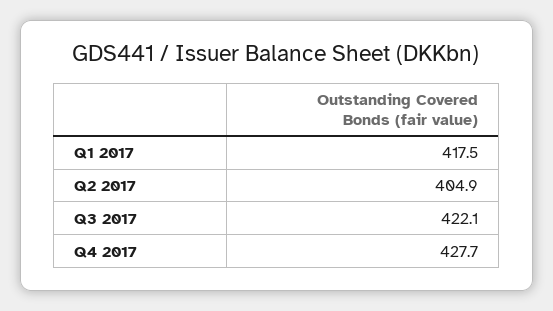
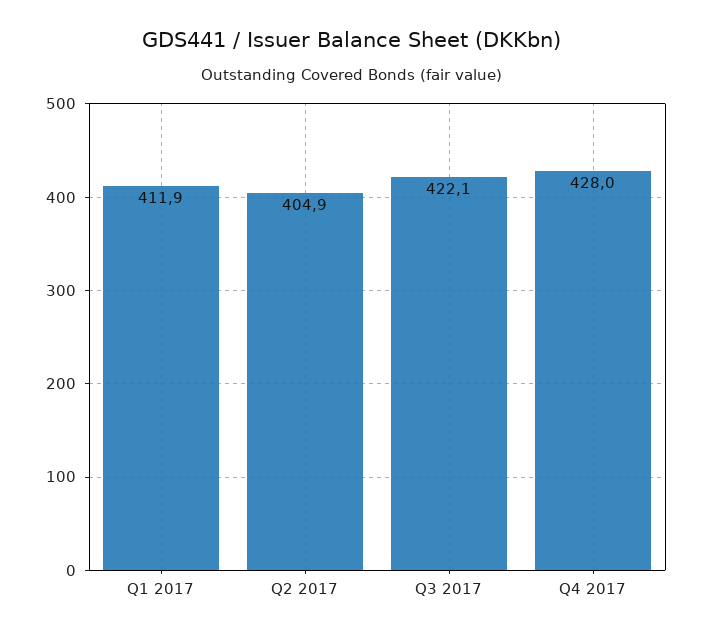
  {
-   "Q1 2017": 417.5,
+   "Q1 2017": 411.9,
    "Q2 2017": 404.9,
    "Q3 2017": 422.1,
-   "Q4 2017": 427.7
+   "Q4 2017": 428
  }

